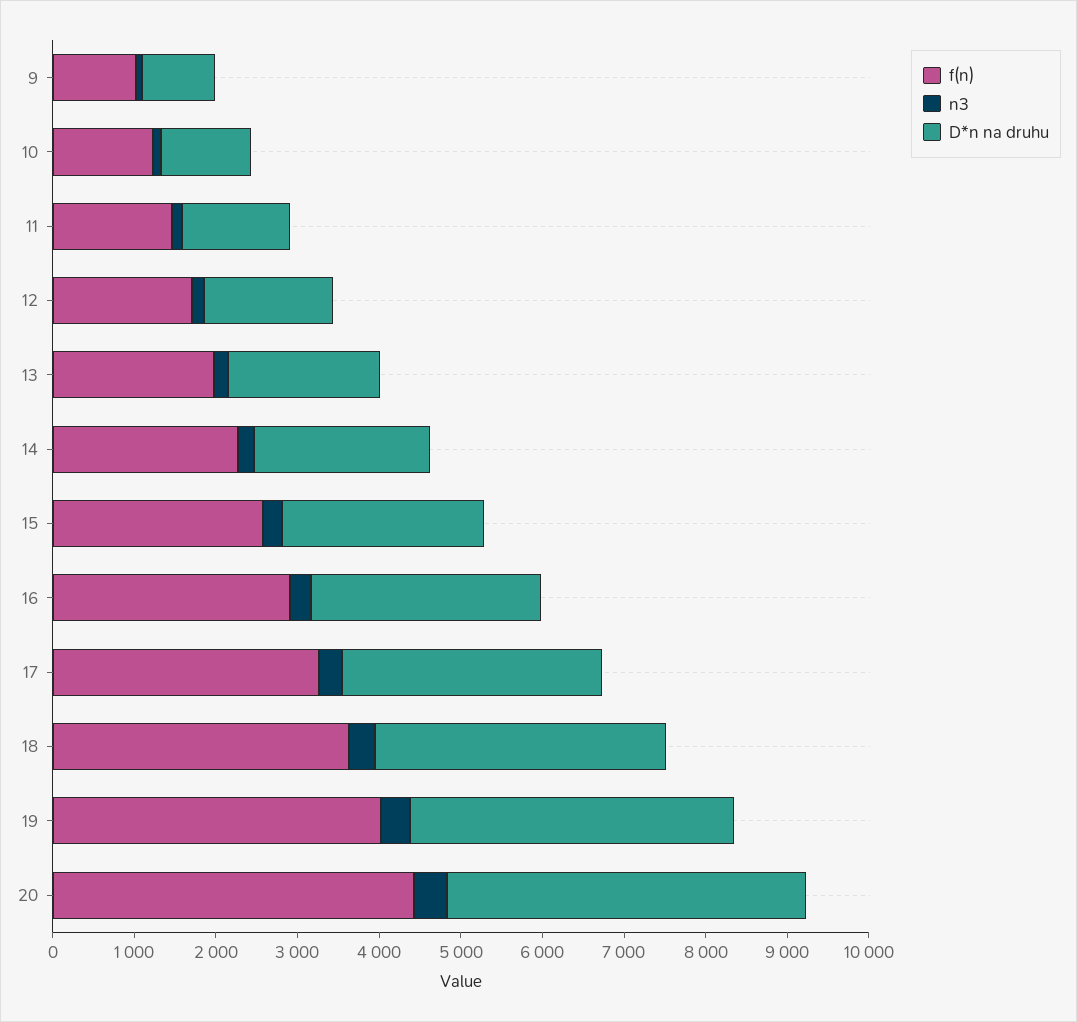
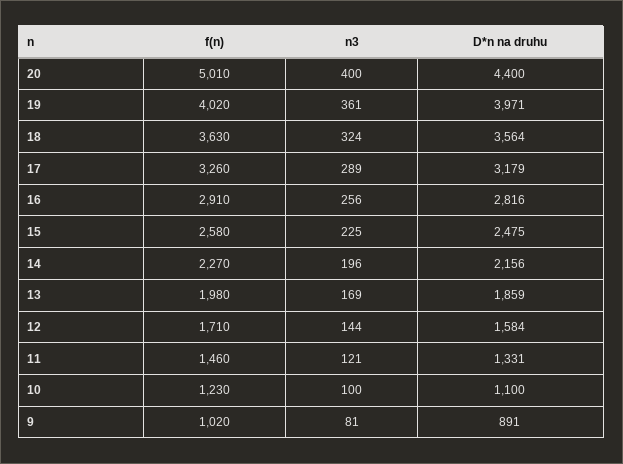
  {
    "f(n)": {
      "9": 1020,
      "10": 1230,
      "11": 1460,
      "12": 1710,
      "13": 1980,
      "14": 2270,
      "15": 2580,
      "16": 2910,
      "17": 3260,
      "18": 3630,
      "19": 4020,
-     "20": 4400
+     "20": 5010
    },
    "n3": {
      "9": 81,
      "10": 100,
      "11": 121,
      "12": 144,
      "13": 169,
      "14": 196,
      "15": 225,
      "16": 256,
      "17": 289,
      "18": 324,
      "19": 361,
      "20": 400
    },
    "D*n na druhu": {
      "9": 891,
      "10": 1100,
      "11": 1331,
      "12": 1584,
      "13": 1859,
      "14": 2156,
      "15": 2475,
      "16": 2816,
      "17": 3179,
      "18": 3564,
      "19": 3971,
      "20": 4400
    }
  }

